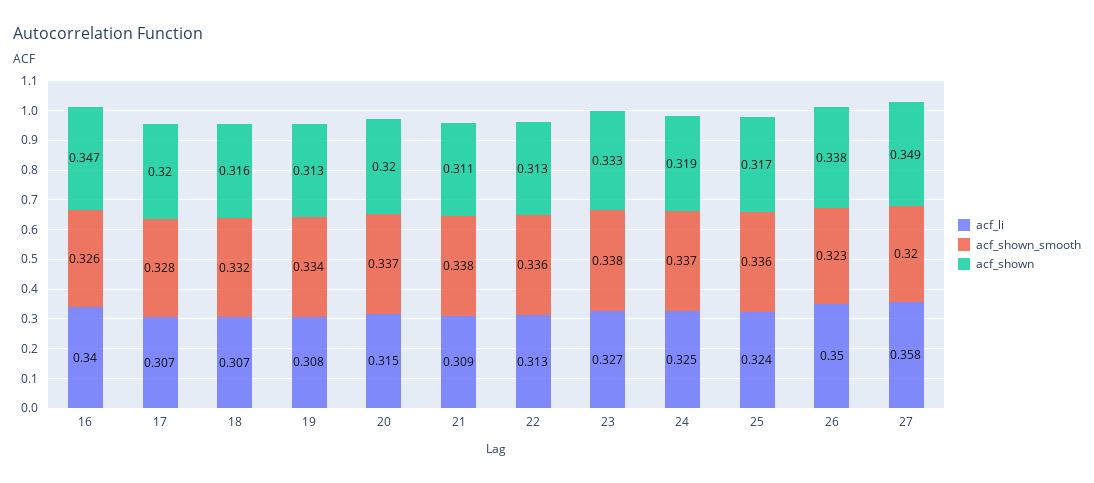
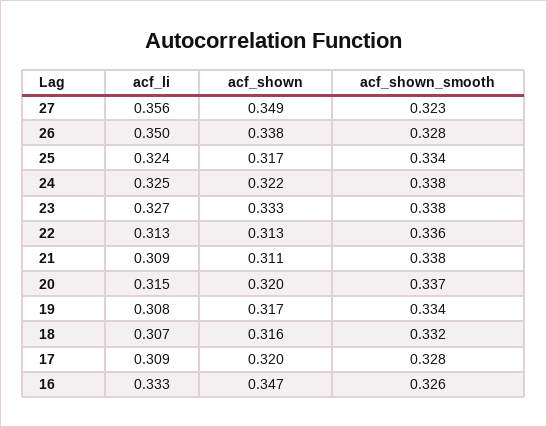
  {
    "acf_li": {
-     "16": 0.34,
+     "16": 0.333,
-     "17": 0.307,
+     "17": 0.309,
      "18": 0.307,
      "19": 0.308,
      "20": 0.315,
      "21": 0.309,
      "22": 0.313,
      "23": 0.327,
      "24": 0.325,
      "25": 0.324,
      "26": 0.35,
-     "27": 0.358
+     "27": 0.356
    },
    "acf_shown_smooth": {
      "16": 0.326,
      "17": 0.328,
      "18": 0.332,
      "19": 0.334,
      "20": 0.337,
      "21": 0.338,
      "22": 0.336,
      "23": 0.338,
-     "24": 0.337,
+     "24": 0.338,
-     "25": 0.336,
+     "25": 0.334,
-     "26": 0.323,
+     "26": 0.328,
-     "27": 0.32
+     "27": 0.323
    },
    "acf_shown": {
      "16": 0.347,
      "17": 0.32,
      "18": 0.316,
-     "19": 0.313,
+     "19": 0.317,
      "20": 0.32,
      "21": 0.311,
      "22": 0.313,
      "23": 0.333,
-     "24": 0.319,
+     "24": 0.322,
      "25": 0.317,
      "26": 0.338,
      "27": 0.349
    }
  }

